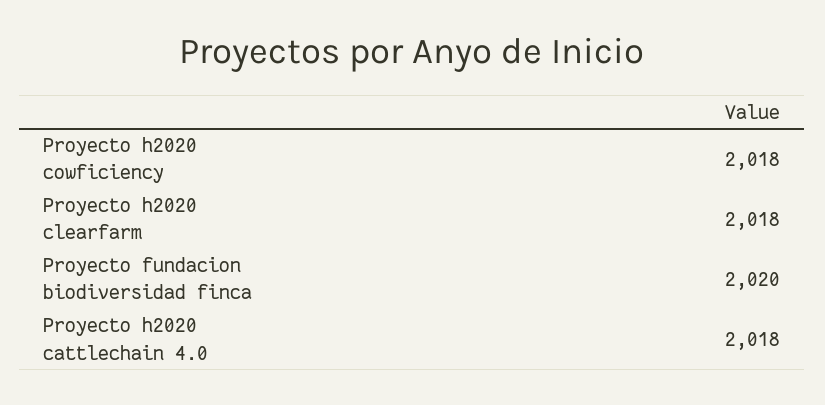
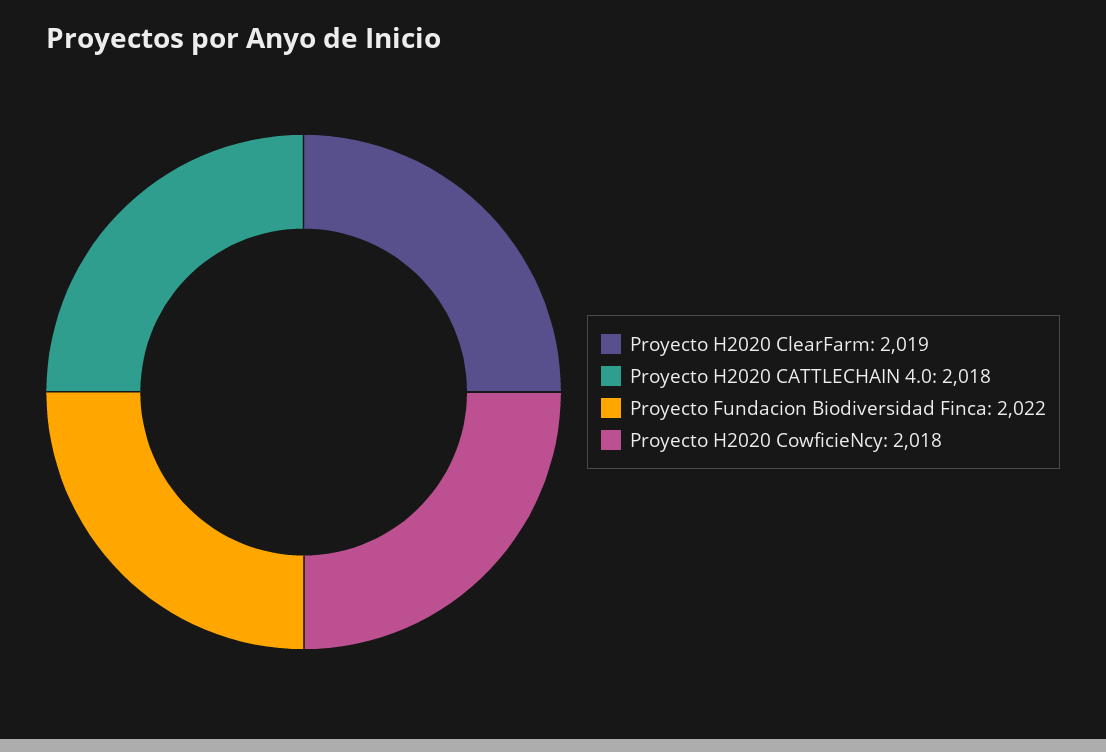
  {
    "Proyecto h2020 cowficiency": 2018,
-   "Proyecto h2020 clearfarm": 2018,
+   "Proyecto h2020 clearfarm": 2019,
-   "Proyecto fundacion biodiversidad finca": 2020,
+   "Proyecto fundacion biodiversidad finca": 2022,
    "Proyecto h2020 cattlechain 4.0": 2018
  }

